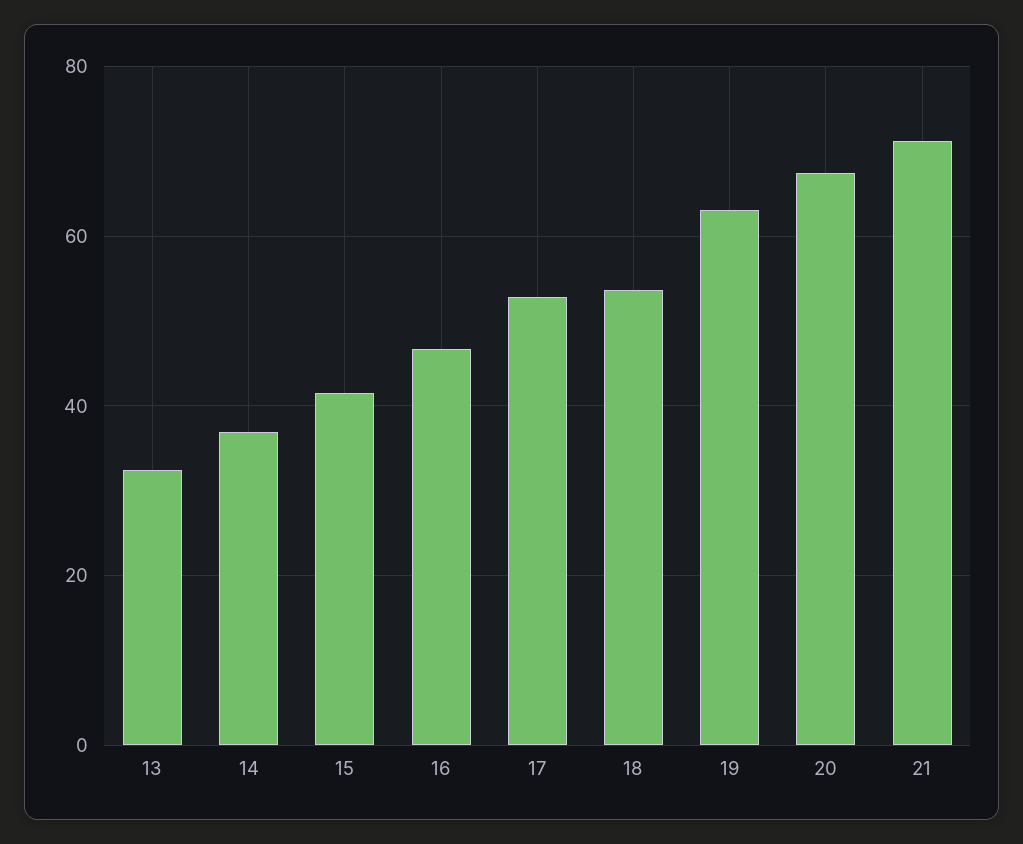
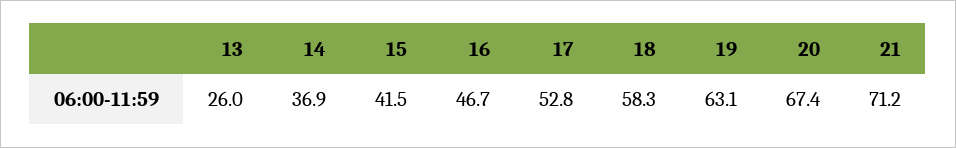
  {
-   "13": 32,
+   "13": 26,
    "14": 36.9,
    "15": 41.5,
    "16": 46.7,
    "17": 52.8,
-   "18": 54,
+   "18": 58.3,
    "19": 63.1,
    "20": 67.4,
    "21": 71.2
  }

